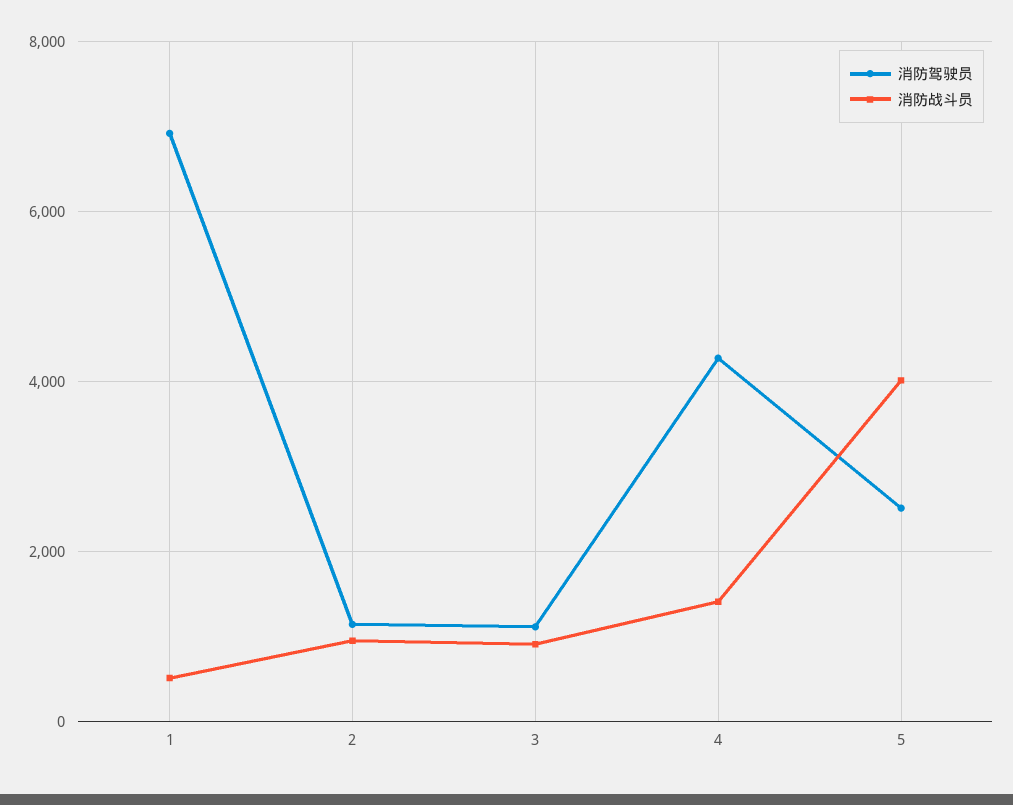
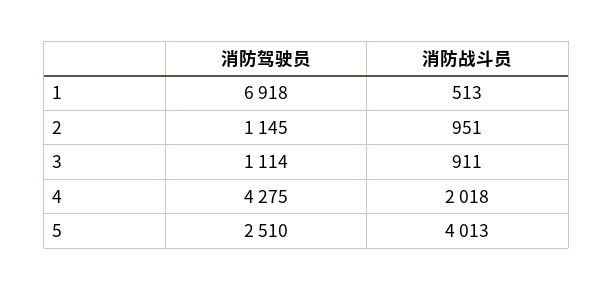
  {
    "消防驾驶员": {
      "1": 6918,
      "2": 1145,
      "3": 1114,
      "4": 4275,
      "5": 2510
    },
    "消防战斗员": {
      "1": 513,
      "2": 951,
      "3": 911,
-     "4": 1400,
+     "4": 2018,
      "5": 4013
    }
  }

